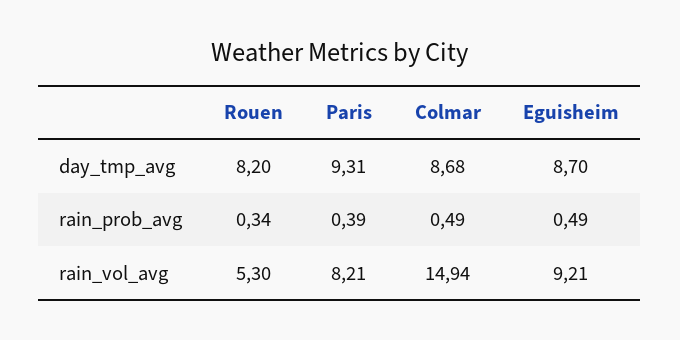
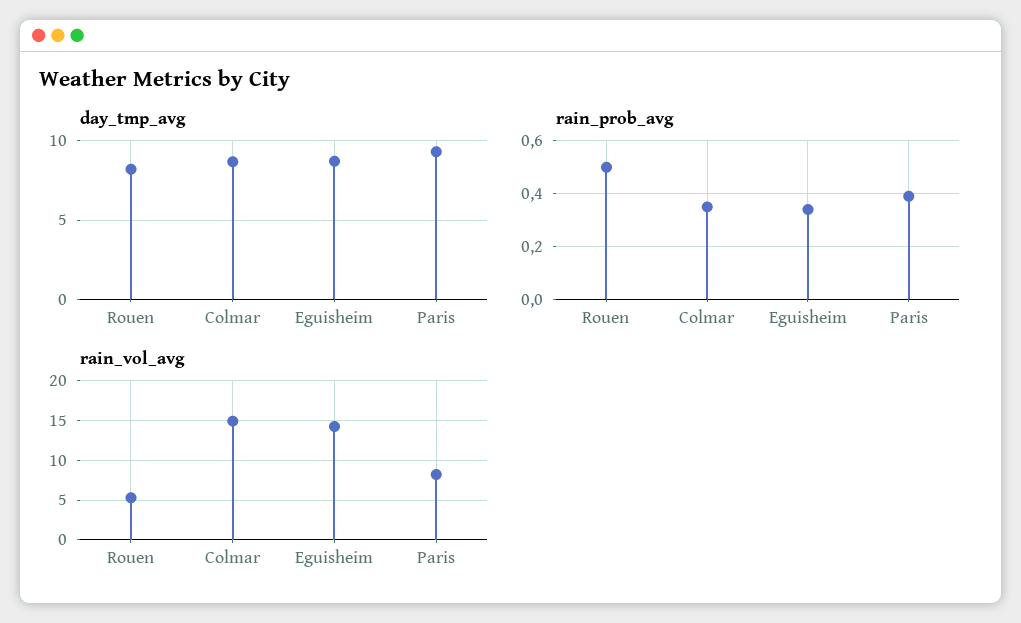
  {
    "day_tmp_avg": {
      "Rouen": 8.2,
      "Paris": 9.31,
      "Colmar": 8.68,
      "Eguisheim": 8.7
    },
    "rain_prob_avg": {
-     "Rouen": 0.34,
+     "Rouen": 0.5,
      "Paris": 0.39,
-     "Colmar": 0.49,
+     "Colmar": 0.35,
-     "Eguisheim": 0.49
+     "Eguisheim": 0.35
    },
    "rain_vol_avg": {
      "Rouen": 5.3,
      "Paris": 8.21,
      "Colmar": 14.94,
-     "Eguisheim": 9.21
+     "Eguisheim": 14
    }
  }

